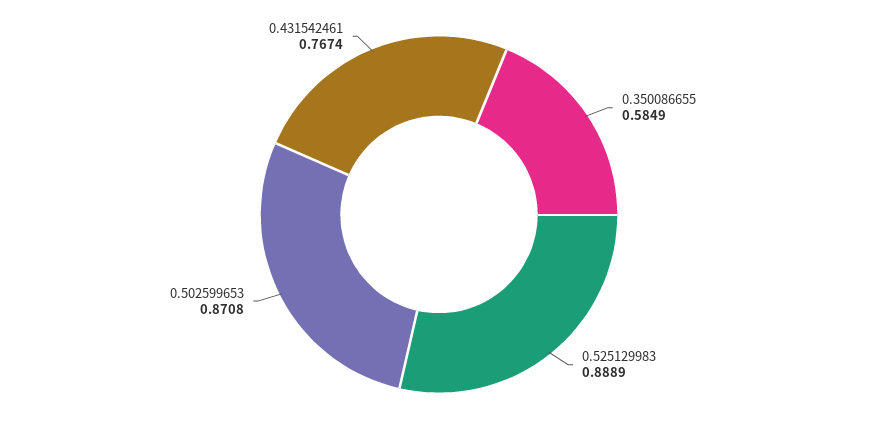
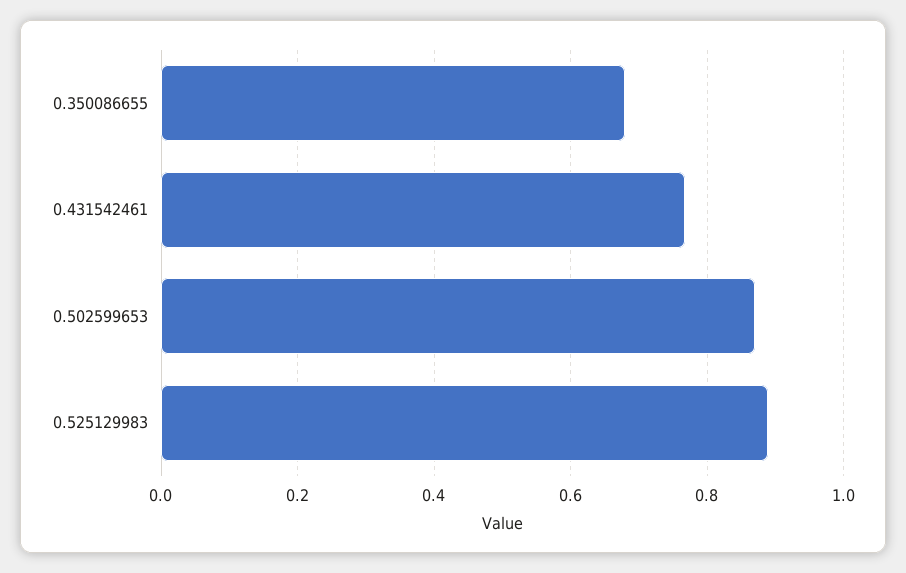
  {
-   "0.350086655": 0.5849,
+   "0.350086655": 0.68,
    "0.525129983": 0.8889,
    "0.502599653": 0.8708,
    "0.431542461": 0.7674
  }

